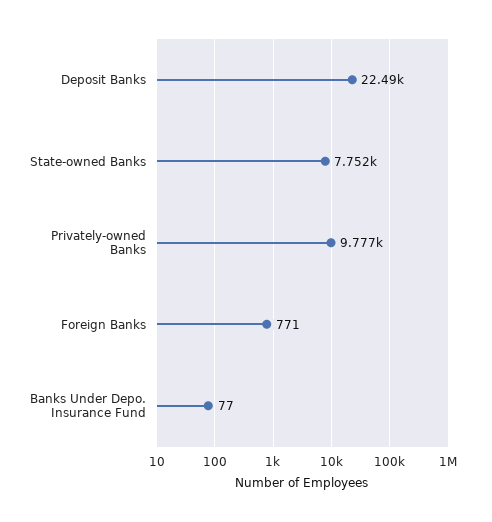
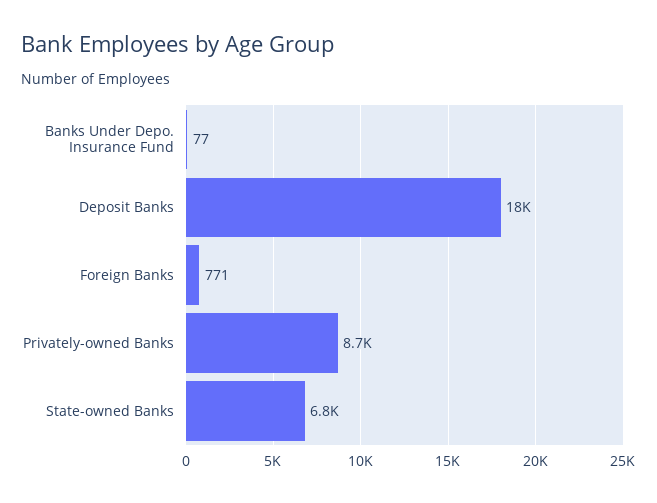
  {
-   "Deposit Banks": 22490,
+   "Deposit Banks": 18000,
-   "State-owned Banks": 7752,
+   "State-owned Banks": 6800,
-   "Privately-owned Banks": 9777,
+   "Privately-owned Banks": 8700,
    "Foreign Banks": 771,
    "Banks Under Depo. Insurance Fund": 77
  }

